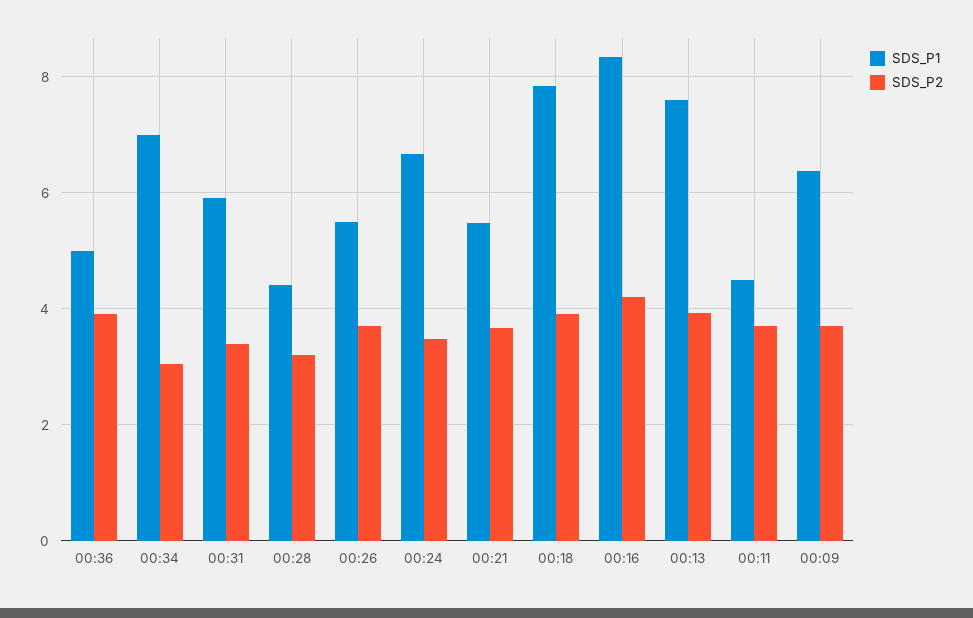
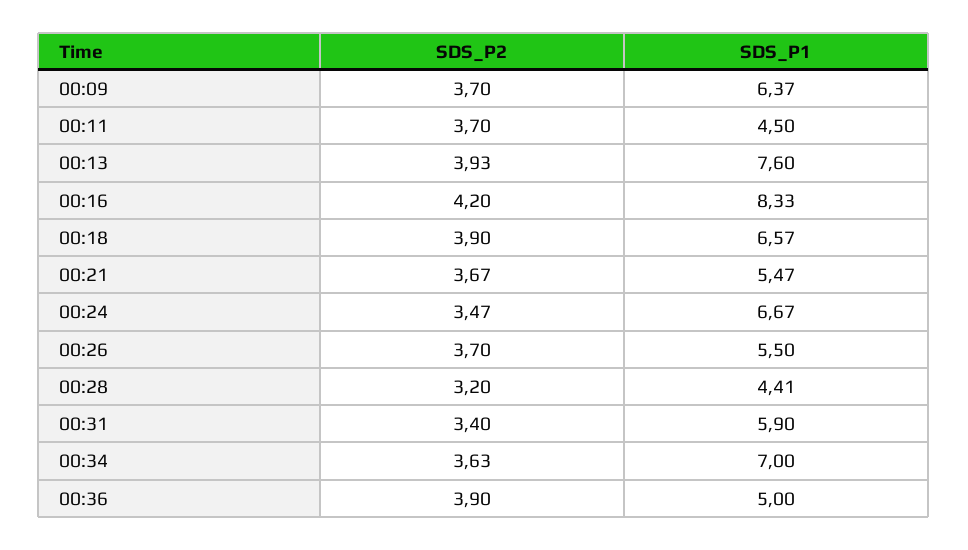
  {
    "SDS_P1": {
      "00:36": 5,
      "00:34": 7,
      "00:31": 5.9,
      "00:28": 4.41,
      "00:26": 5.5,
      "00:24": 6.67,
      "00:21": 5.47,
-     "00:18": 7.8,
+     "00:18": 6.57,
      "00:16": 8.33,
      "00:13": 7.6,
      "00:11": 4.5,
      "00:09": 6.37
    },
    "SDS_P2": {
      "00:36": 3.9,
-     "00:34": 3,
+     "00:34": 3.63,
      "00:31": 3.4,
      "00:28": 3.2,
      "00:26": 3.7,
      "00:24": 3.47,
      "00:21": 3.67,
      "00:18": 3.9,
      "00:16": 4.2,
      "00:13": 3.93,
      "00:11": 3.7,
      "00:09": 3.7
    }
  }

